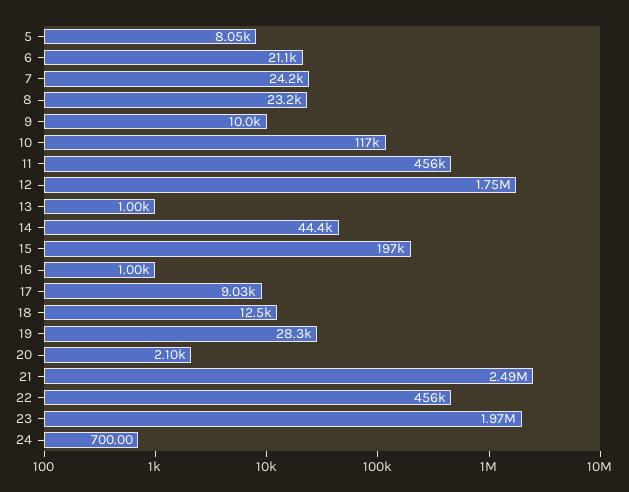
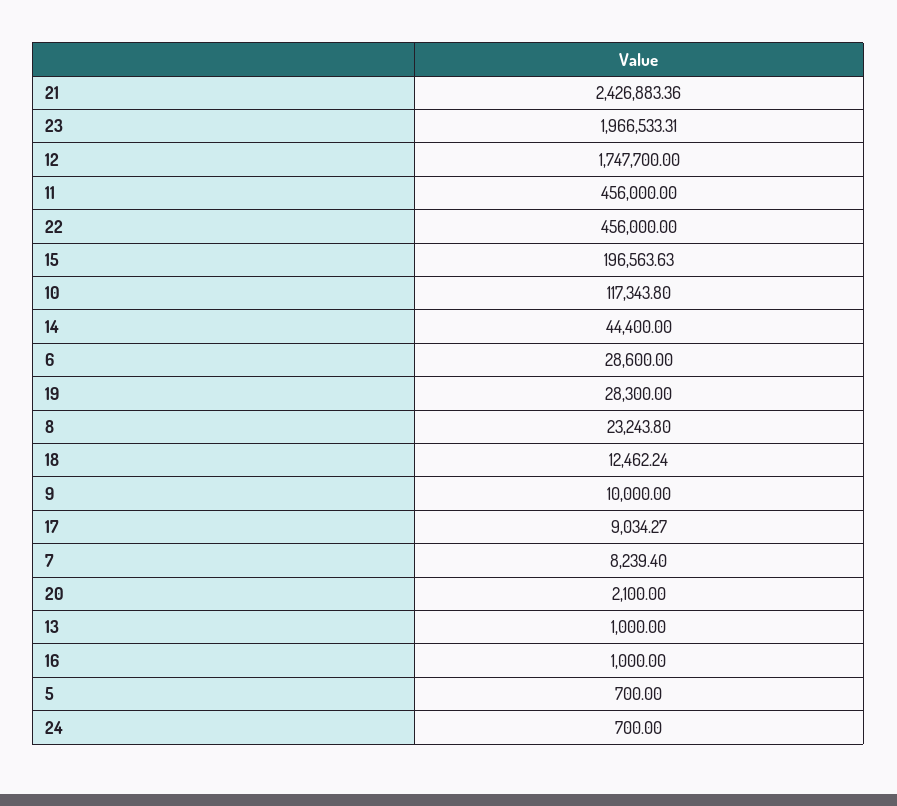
  {
-   "5": 8050,
+   "5": 700,
-   "6": 21100,
+   "6": 28600,
-   "7": 24200,
+   "7": 8239.4,
    "8": 23243.8,
    "9": 10000,
    "10": 117343.8,
    "11": 456000,
    "12": 1747700,
    "13": 1000,
    "14": 44400,
    "15": 196563.63,
    "16": 1000,
    "17": 9034.27,
    "18": 12462.24,
    "19": 28300,
    "20": 2100,
-   "21": 2490000,
+   "21": 2426883.36,
    "22": 456000,
    "23": 1966533.31,
    "24": 700
  }

